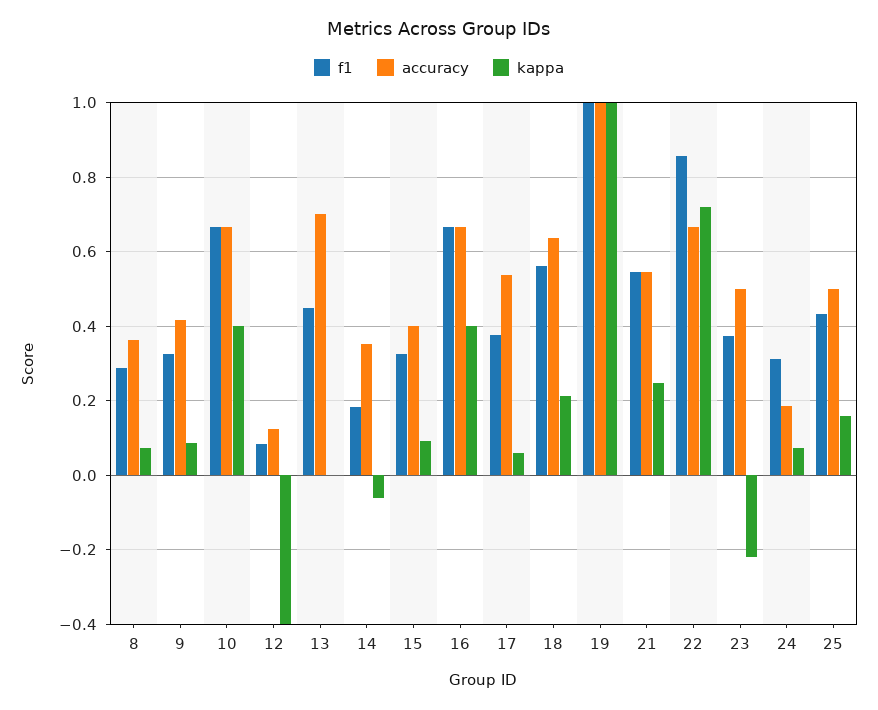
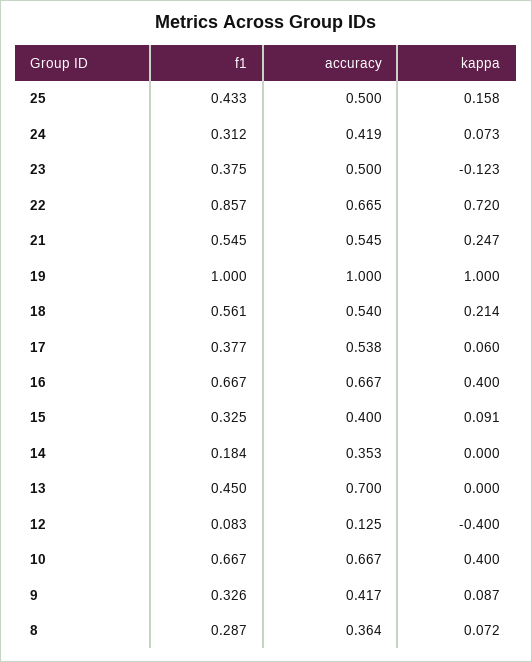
  {
    "f1": {
      "8": 0.287,
      "9": 0.326,
      "10": 0.667,
      "12": 0.083,
      "13": 0.45,
      "14": 0.184,
      "15": 0.325,
      "16": 0.667,
      "17": 0.377,
      "18": 0.561,
      "19": 1,
      "21": 0.545,
      "22": 0.857,
      "23": 0.375,
      "24": 0.312,
      "25": 0.433
    },
    "accuracy": {
      "8": 0.364,
      "9": 0.417,
      "10": 0.667,
      "12": 0.125,
      "13": 0.7,
      "14": 0.353,
      "15": 0.4,
      "16": 0.667,
      "17": 0.538,
-     "18": 0.64,
+     "18": 0.54,
      "19": 1,
      "21": 0.545,
      "22": 0.665,
      "23": 0.5,
-     "24": 0.18,
+     "24": 0.419,
      "25": 0.5
    },
    "kappa": {
      "8": 0.072,
      "9": 0.087,
      "10": 0.4,
      "12": -0.4,
      "13": 0,
-     "14": -0.06,
+     "14": 0,
      "15": 0.091,
      "16": 0.4,
      "17": 0.06,
      "18": 0.214,
      "19": 1,
      "21": 0.247,
      "22": 0.72,
-     "23": -0.22,
+     "23": -0.123,
      "24": 0.073,
      "25": 0.158
    }
  }

